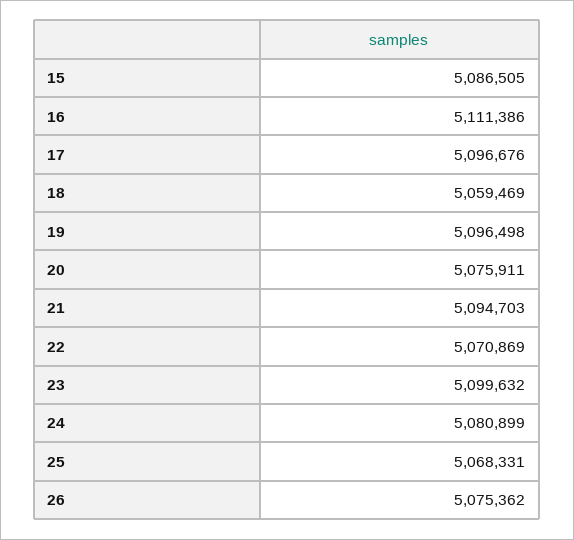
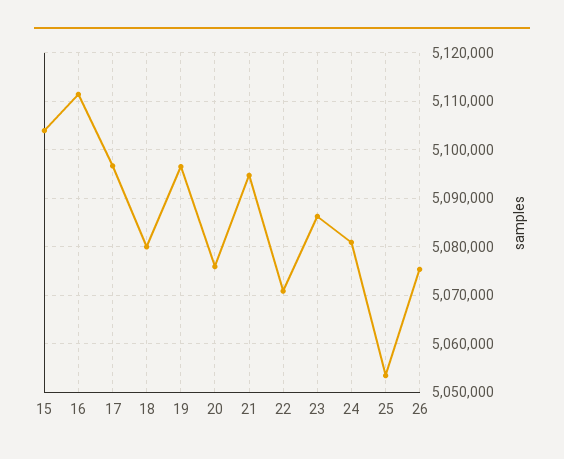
  {
-   "15": 5086505,
+   "15": 5104000,
    "16": 5111386,
    "17": 5096676,
-   "18": 5059469,
+   "18": 5080000,
    "19": 5096498,
    "20": 5075911,
    "21": 5094703,
    "22": 5070869,
-   "23": 5099632,
+   "23": 5086000,
    "24": 5080899,
-   "25": 5068331,
+   "25": 5054000,
    "26": 5075362
  }

